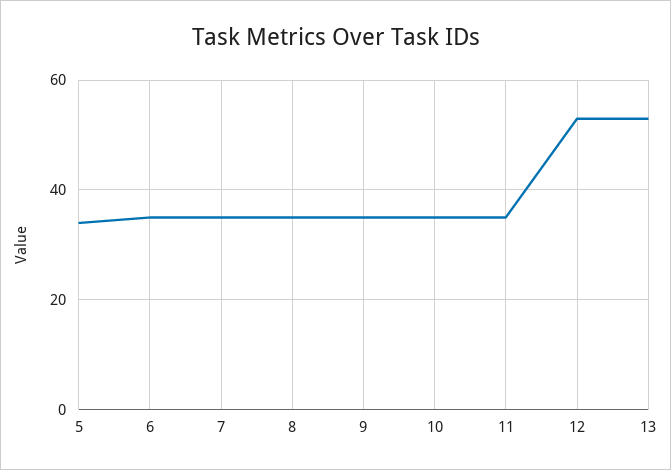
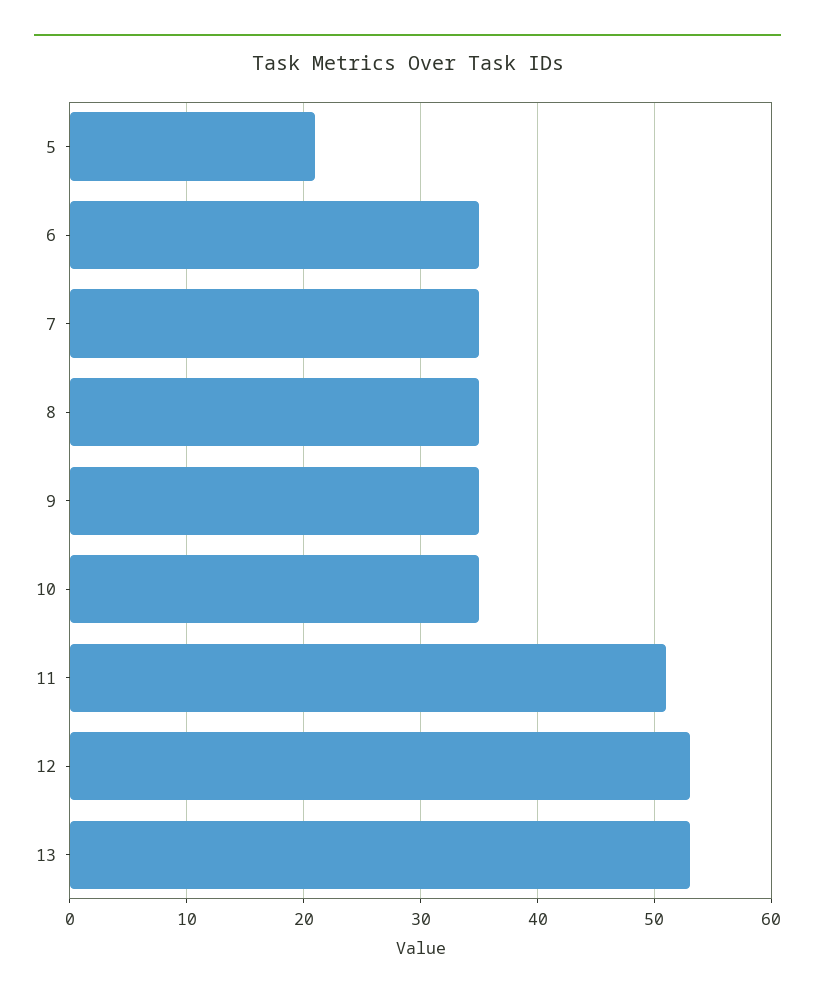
  {
-   "5": 35,
+   "5": 21,
    "6": 35,
    "7": 35,
    "8": 35,
    "9": 35,
    "10": 35,
-   "11": 35,
+   "11": 51,
    "12": 53,
    "13": 53
  }

